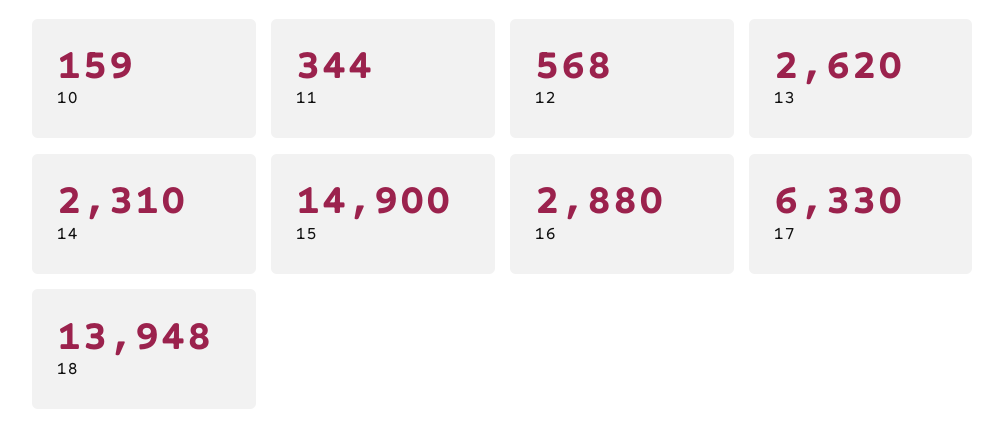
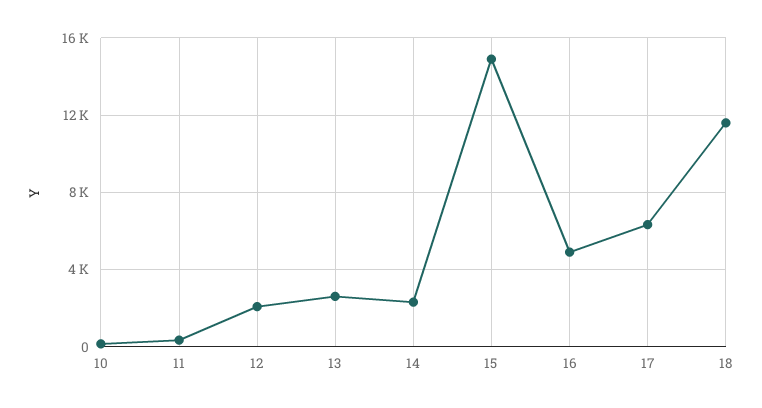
  {
    "10": 159,
    "11": 344,
-   "12": 568,
+   "12": 2000,
    "13": 2620,
    "14": 2310,
    "15": 14900,
-   "16": 2880,
+   "16": 5000,
    "17": 6330,
-   "18": 13948
+   "18": 11500
  }

